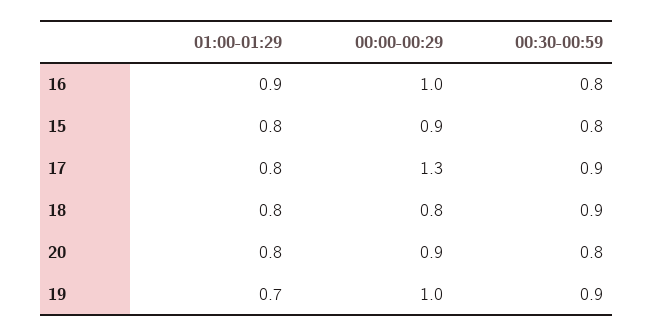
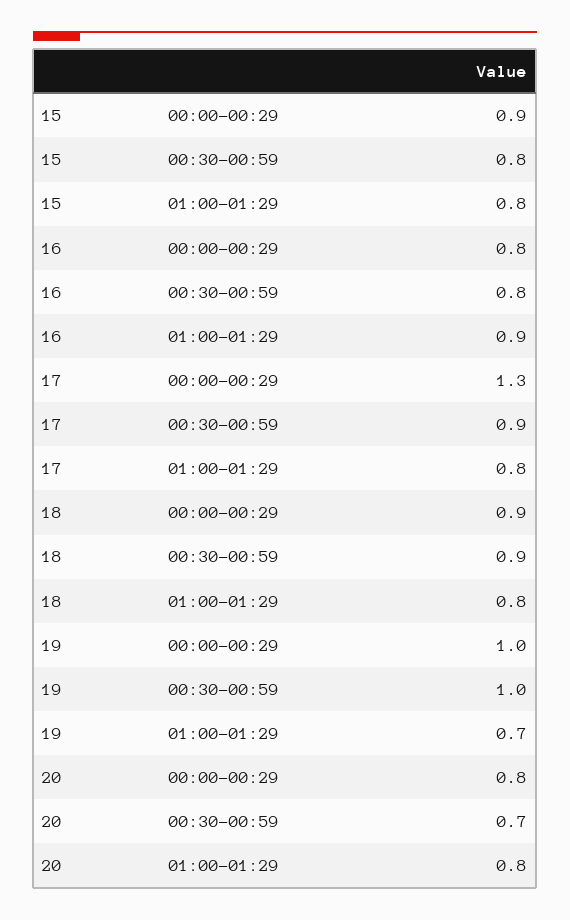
  {
    "01:00-01:29": {
      "16": 0.9,
      "15": 0.8,
      "17": 0.8,
      "18": 0.8,
      "20": 0.8,
      "19": 0.7
    },
    "00:00-00:29": {
-     "16": 1,
+     "16": 0.8,
      "15": 0.9,
      "17": 1.3,
-     "18": 0.8,
+     "18": 0.9,
-     "20": 0.9,
+     "20": 0.8,
      "19": 1
    },
    "00:30-00:59": {
      "16": 0.8,
      "15": 0.8,
      "17": 0.9,
      "18": 0.9,
-     "20": 0.8,
+     "20": 0.7,
-     "19": 0.9
+     "19": 1
    }
  }

